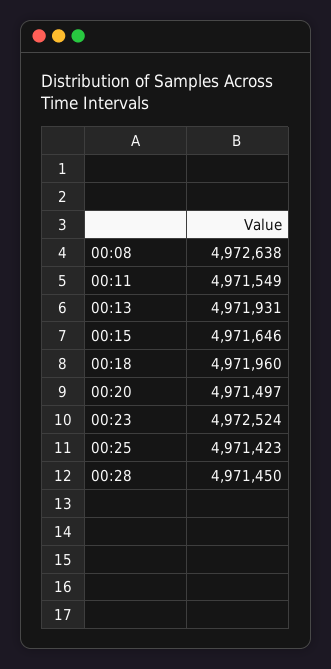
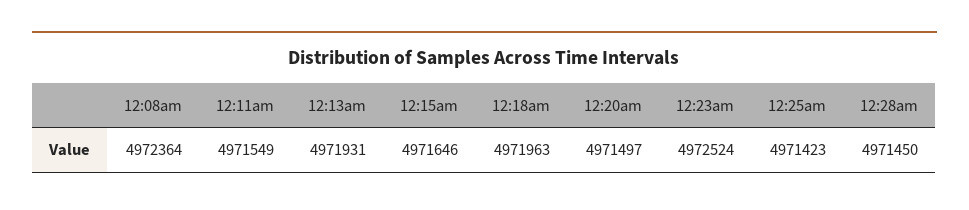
  {
-   "00:08": 4972638,
+   "00:08": 4972364,
    "00:11": 4971549,
    "00:13": 4971931,
    "00:15": 4971646,
-   "00:18": 4971960,
+   "00:18": 4971963,
    "00:20": 4971497,
    "00:23": 4972524,
    "00:25": 4971423,
    "00:28": 4971450
  }

